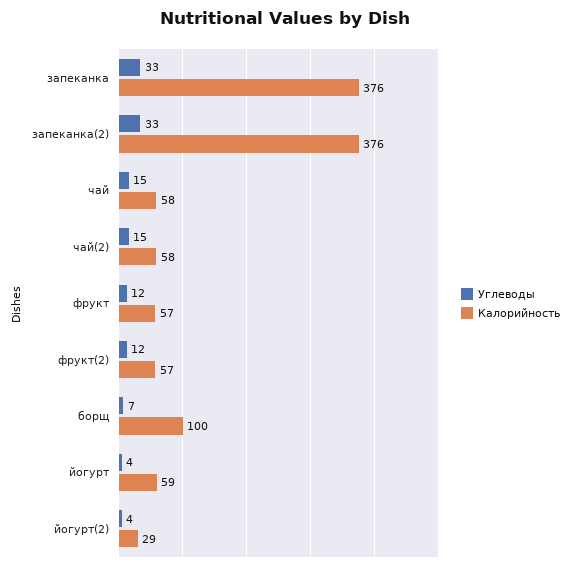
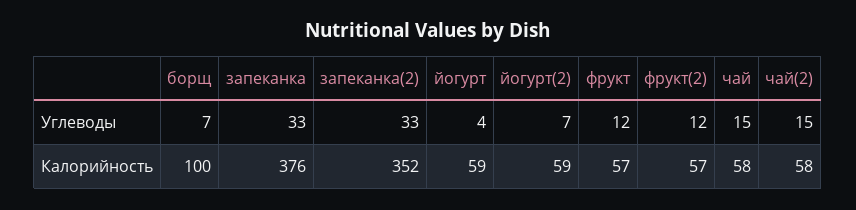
  {
    "Углеводы": {
      "запеканка": 33,
      "запеканка(2)": 33,
      "чай": 15,
      "чай(2)": 15,
      "фрукт": 12,
      "фрукт(2)": 12,
      "борщ": 7,
      "йогурт": 4,
-     "йогурт(2)": 4
+     "йогурт(2)": 7
    },
    "Калорийность": {
      "запеканка": 376,
-     "запеканка(2)": 376,
+     "запеканка(2)": 352,
      "чай": 58,
      "чай(2)": 58,
      "фрукт": 57,
      "фрукт(2)": 57,
      "борщ": 100,
      "йогурт": 59,
-     "йогурт(2)": 29
+     "йогурт(2)": 59
    }
  }

